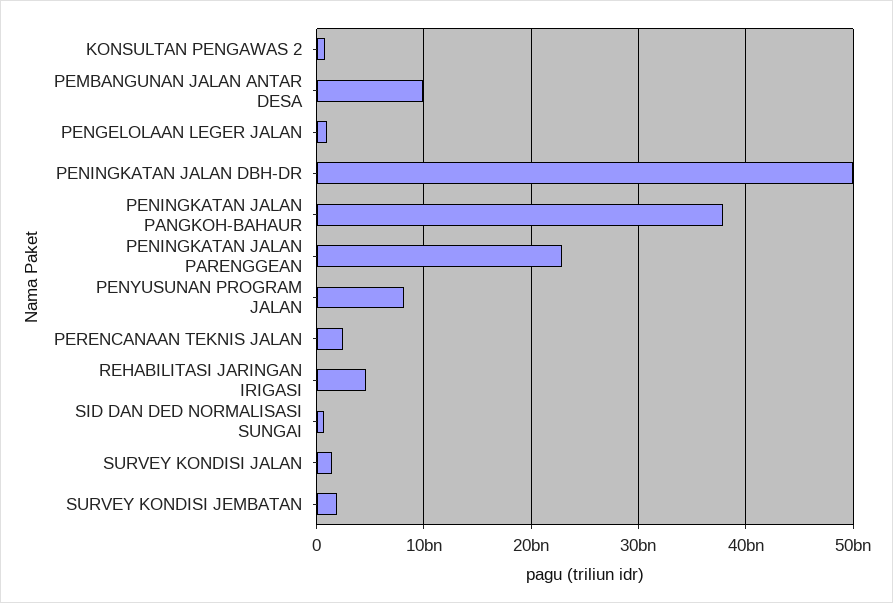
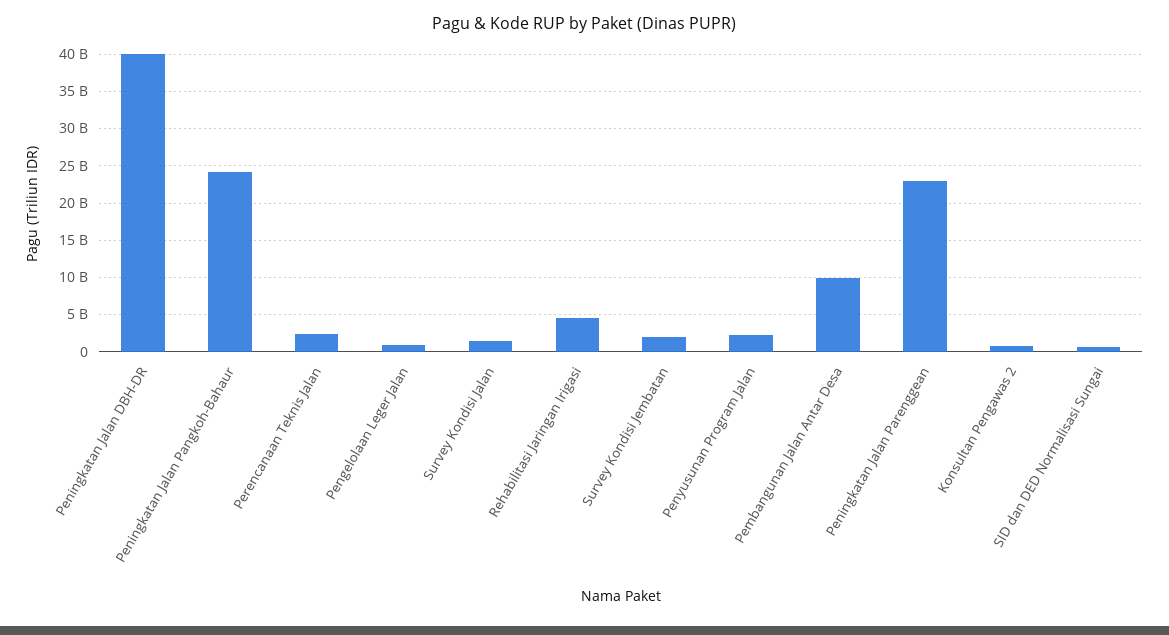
  {
    "KONSULTAN PENGAWAS 2": 1000000000,
    "PEMBANGUNAN JALAN ANTAR DESA": 10000000000,
    "PENGELOLAAN LEGER JALAN": 1000000000,
-   "PENINGKATAN JALAN DBH-DR": 50000000000,
+   "PENINGKATAN JALAN DBH-DR": 40000000000,
-   "PENINGKATAN JALAN PANGKOH-BAHAUR": 38000000000,
+   "PENINGKATAN JALAN PANGKOH-BAHAUR": 24000000000,
    "PENINGKATAN JALAN PARENGGEAN": 23000000000,
-   "PENYUSUNAN PROGRAM JALAN": 8000000000,
+   "PENYUSUNAN PROGRAM JALAN": 2000000000,
    "PERENCANAAN TEKNIS JALAN": 2000000000,
    "REHABILITASI JARINGAN IRIGASI": 5000000000,
    "SID DAN DED NORMALISASI SUNGAI": 1000000000,
    "SURVEY KONDISI JALAN": 1000000000,
    "SURVEY KONDISI JEMBATAN": 2000000000
  }

